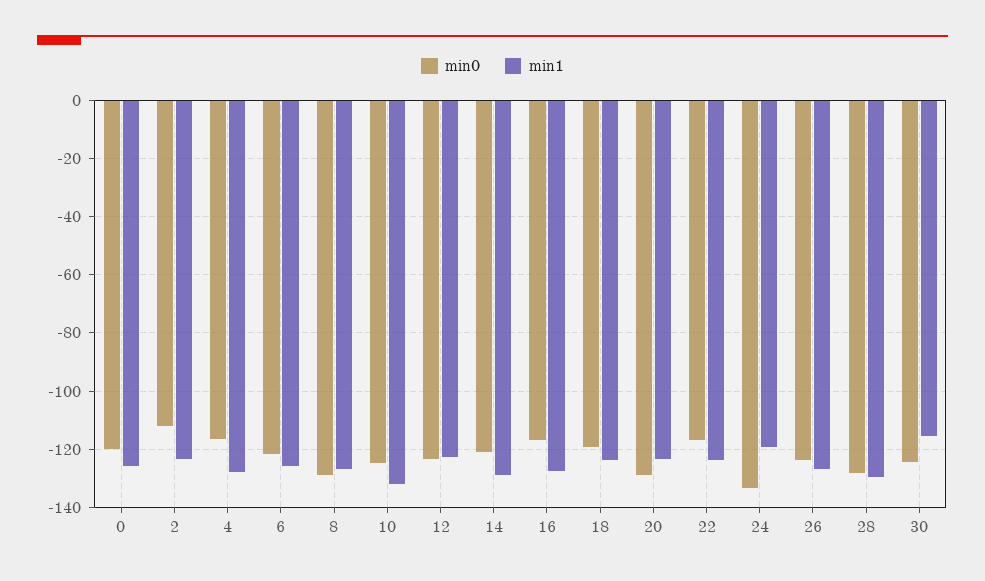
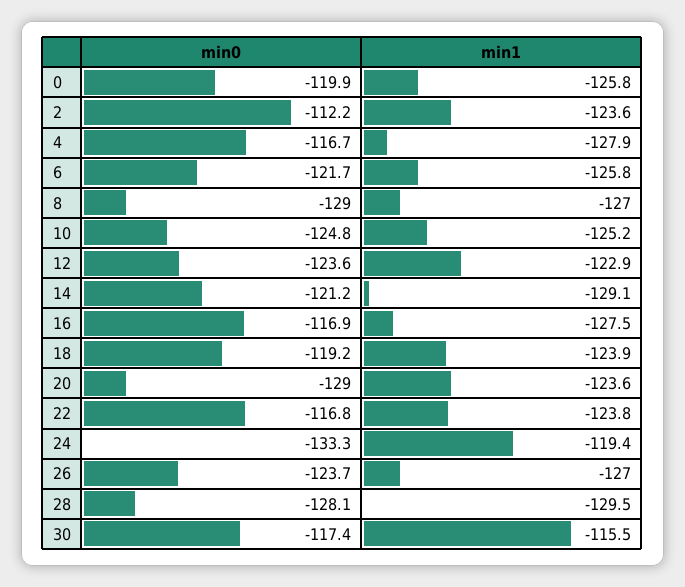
  {
    "min0": {
      "0": -119.9,
      "2": -112.2,
      "4": -116.7,
      "6": -121.7,
      "8": -129,
      "10": -124.8,
      "12": -123.6,
      "14": -121.2,
      "16": -116.9,
      "18": -119.2,
      "20": -129,
      "22": -116.8,
      "24": -133.3,
      "26": -123.7,
      "28": -128.1,
-     "30": -125
+     "30": -117.4
    },
    "min1": {
      "0": -125.8,
      "2": -123.6,
      "4": -127.9,
      "6": -125.8,
      "8": -127,
-     "10": -132.5,
+     "10": -125.2,
      "12": -122.9,
      "14": -129.1,
      "16": -127.5,
      "18": -123.9,
      "20": -123.6,
      "22": -123.8,
      "24": -119.4,
      "26": -127,
      "28": -129.5,
      "30": -115.5
    }
  }

